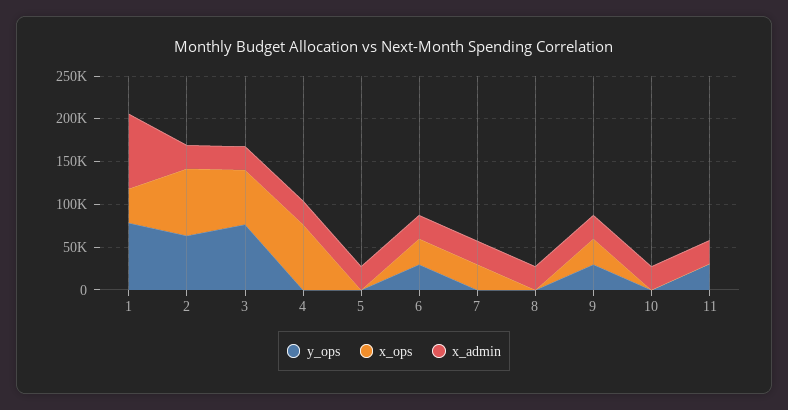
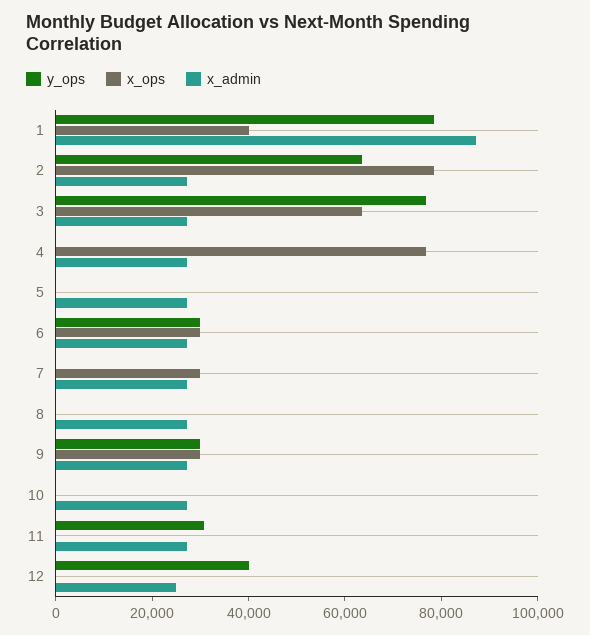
  {
    "y_ops": {
      "1": 80000,
      "2": 65000,
      "3": 75000,
      "4": 0,
      "5": 0,
      "6": 30000,
      "7": 0,
      "8": 0,
      "9": 30000,
      "10": 0,
-     "11": 30000
+     "11": 30000,
+     "12": 40000
    },
    "x_ops": {
      "1": 40000,
      "2": 80000,
      "3": 65000,
      "4": 75000,
      "5": 0,
      "6": 30000,
      "7": 30000,
      "8": 0,
      "9": 30000,
      "10": 0,
-     "11": 0
+     "11": 0,
+     "12": 0
    },
    "x_admin": {
      "1": 85000,
      "2": 25000,
      "3": 25000,
      "4": 25000,
      "5": 25000,
      "6": 25000,
      "7": 25000,
      "8": 25000,
      "9": 25000,
      "10": 25000,
-     "11": 25000
+     "11": 25000,
+     "12": 25000
    }
  }

